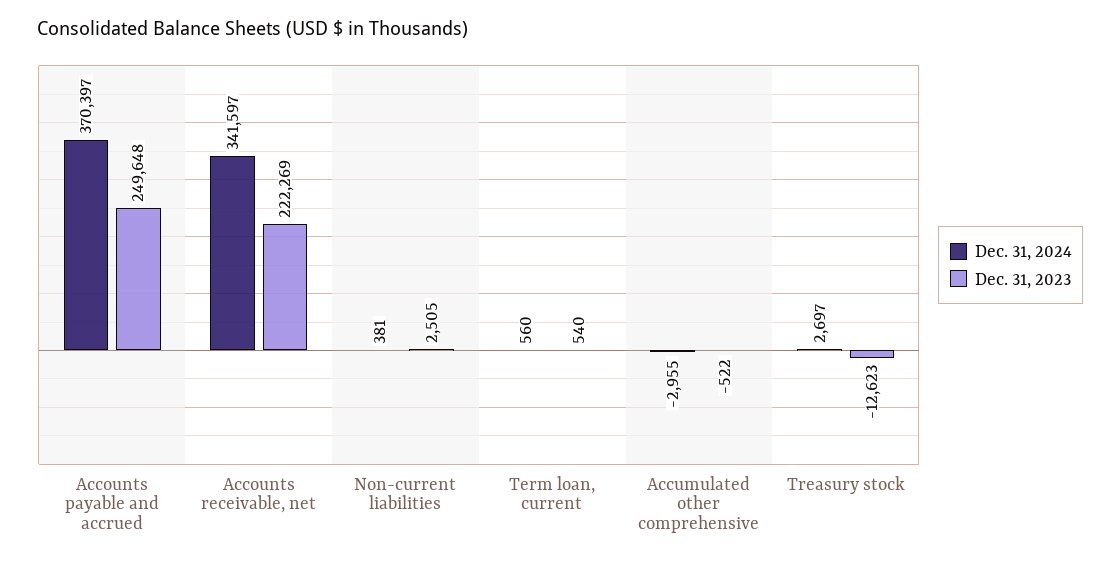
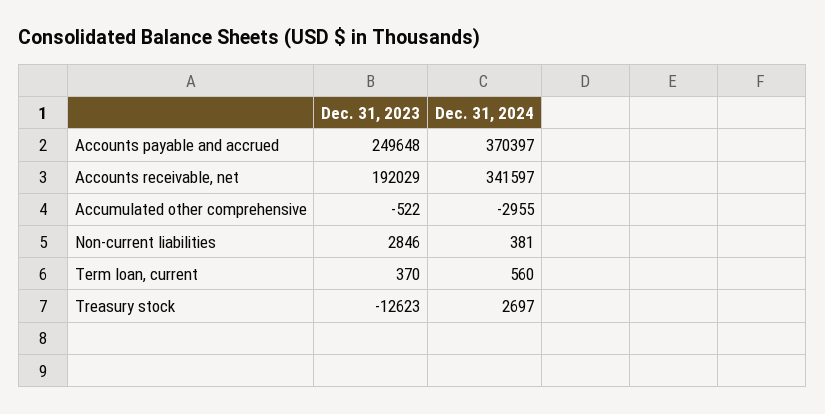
  {
    "Dec. 31, 2024": {
      "Accounts payable and accrued": 370397,
      "Accounts receivable, net": 341597,
      "Non-current liabilities": 381,
      "Term loan, current": 560,
      "Accumulated other comprehensive": -2955,
      "Treasury stock": 2697
    },
    "Dec. 31, 2023": {
      "Accounts payable and accrued": 249648,
-     "Accounts receivable, net": 222269,
+     "Accounts receivable, net": 192029,
-     "Non-current liabilities": 2505,
+     "Non-current liabilities": 2846,
-     "Term loan, current": 540,
+     "Term loan, current": 370,
      "Accumulated other comprehensive": -522,
      "Treasury stock": -12623
    }
  }

